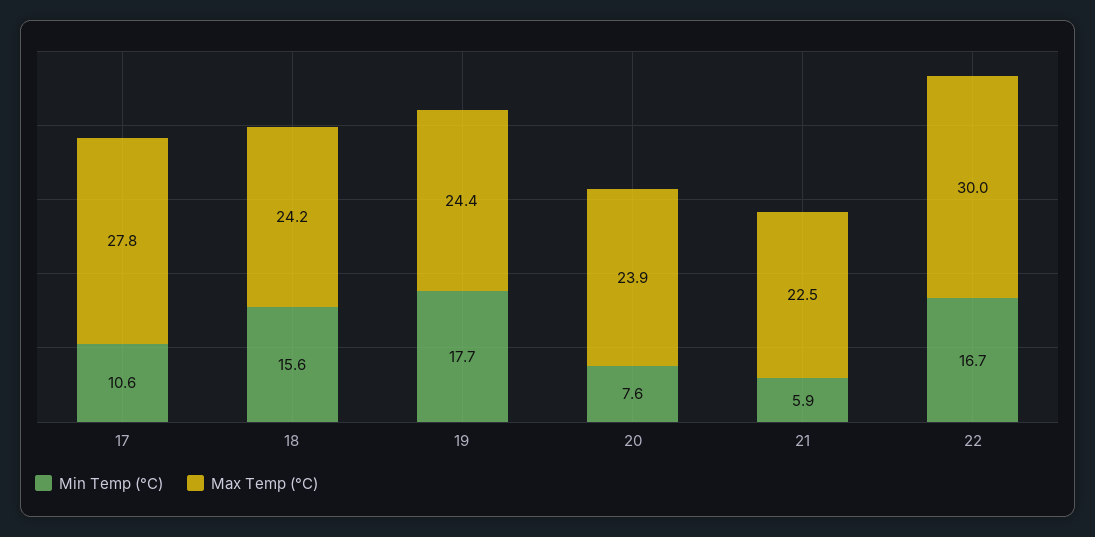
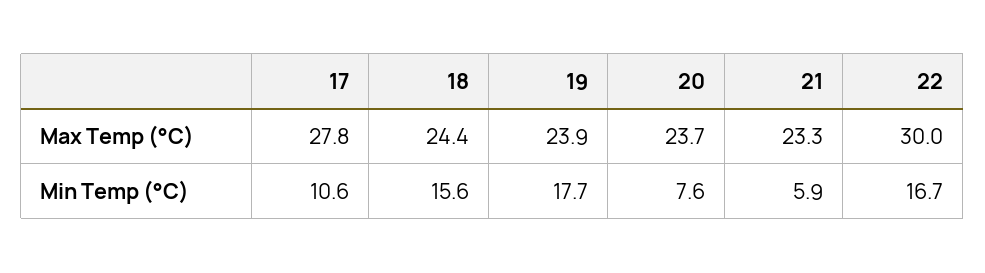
  {
    "Min Temp (°C)": {
      "17": 10.6,
      "18": 15.6,
      "19": 17.7,
      "20": 7.6,
      "21": 5.9,
      "22": 16.7
    },
    "Max Temp (°C)": {
      "17": 27.8,
-     "18": 24.2,
+     "18": 24.4,
-     "19": 24.4,
+     "19": 23.9,
-     "20": 23.9,
+     "20": 23.7,
-     "21": 22.5,
+     "21": 23.3,
      "22": 30
    }
  }

